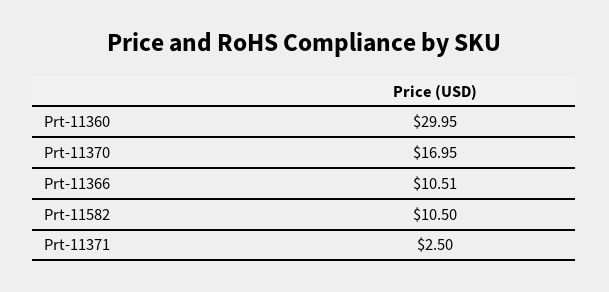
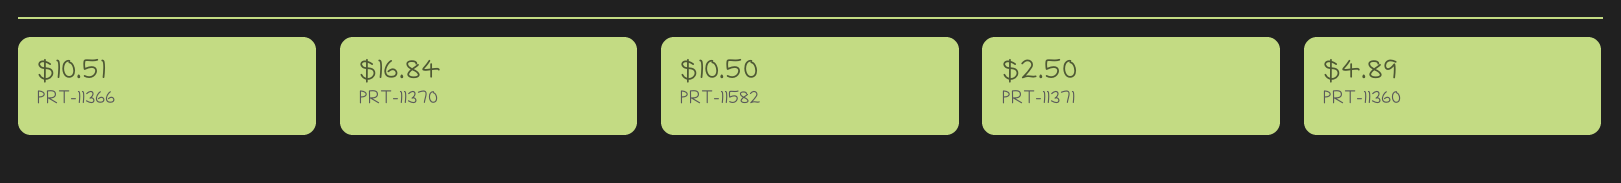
  {
-   "Prt-11360": 29.95,
+   "Prt-11360": 4.89,
-   "Prt-11370": 16.95,
+   "Prt-11370": 16.84,
    "Prt-11366": 10.51,
    "Prt-11582": 10.5,
    "Prt-11371": 2.5
  }

